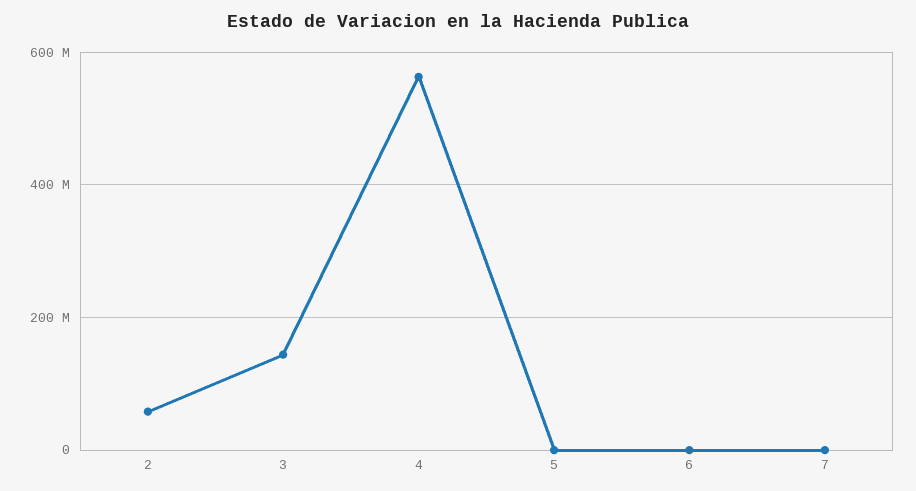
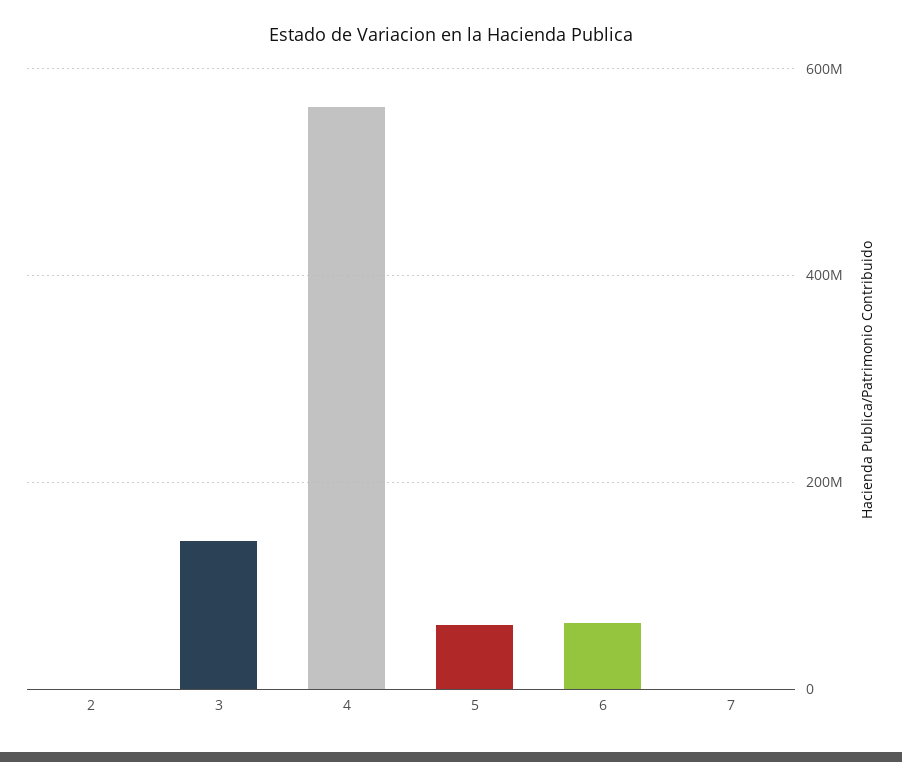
  {
-   "2": 60000000,
+   "2": 0,
    "3": 140000000,
    "4": 560000000,
-   "5": 0,
+   "5": 60000000,
-   "6": 0,
+   "6": 60000000,
    "7": 0
  }

